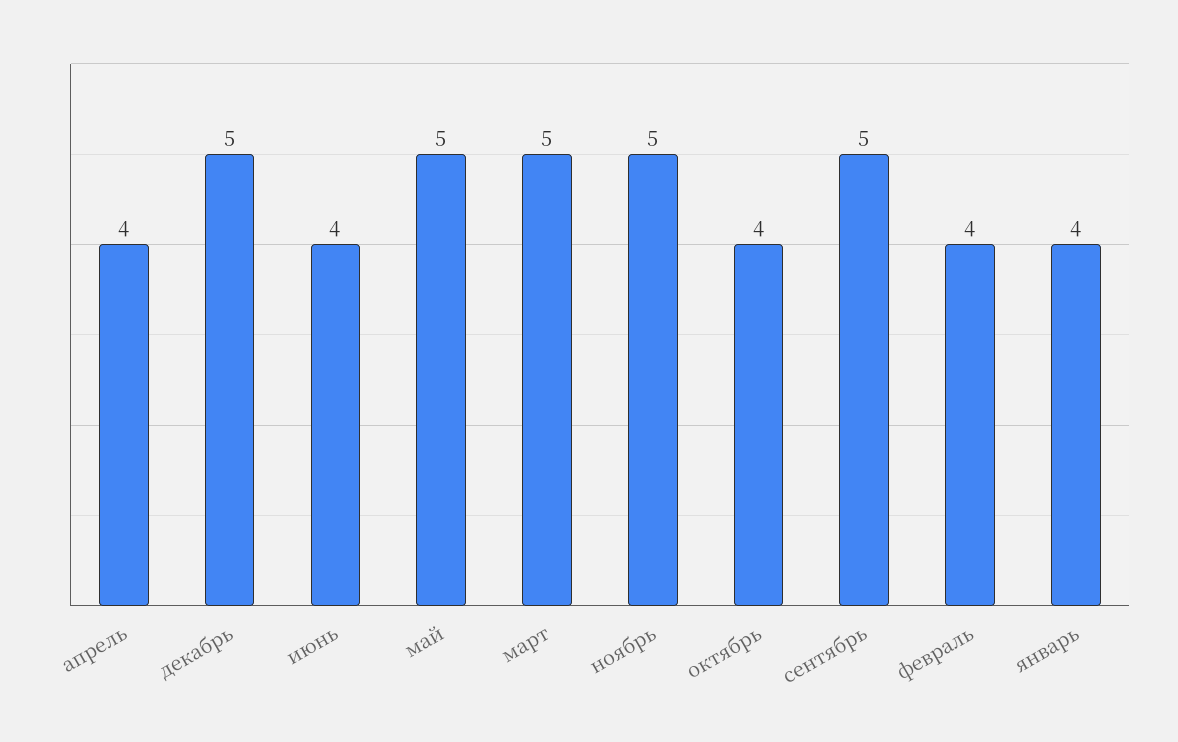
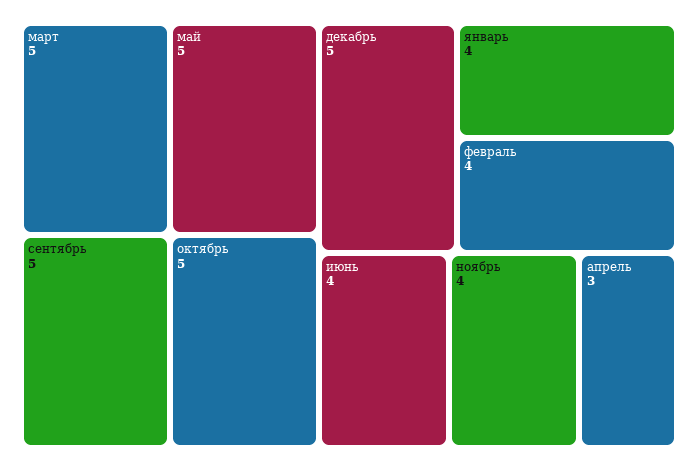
  {
-   "апрель": 4,
+   "апрель": 3,
    "декабрь": 5,
    "июнь": 4,
    "май": 5,
    "март": 5,
-   "ноябрь": 5,
+   "ноябрь": 4,
-   "октябрь": 4,
+   "октябрь": 5,
    "сентябрь": 5,
    "февраль": 4,
    "январь": 4
  }

